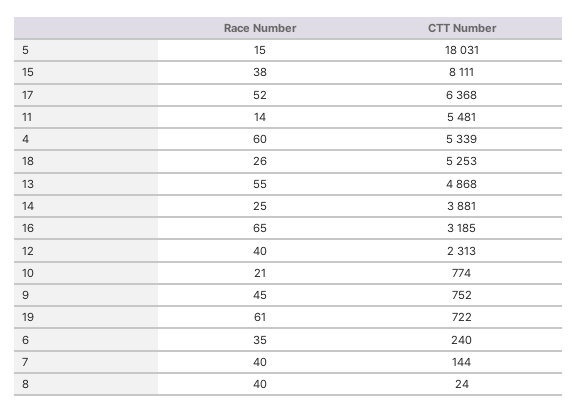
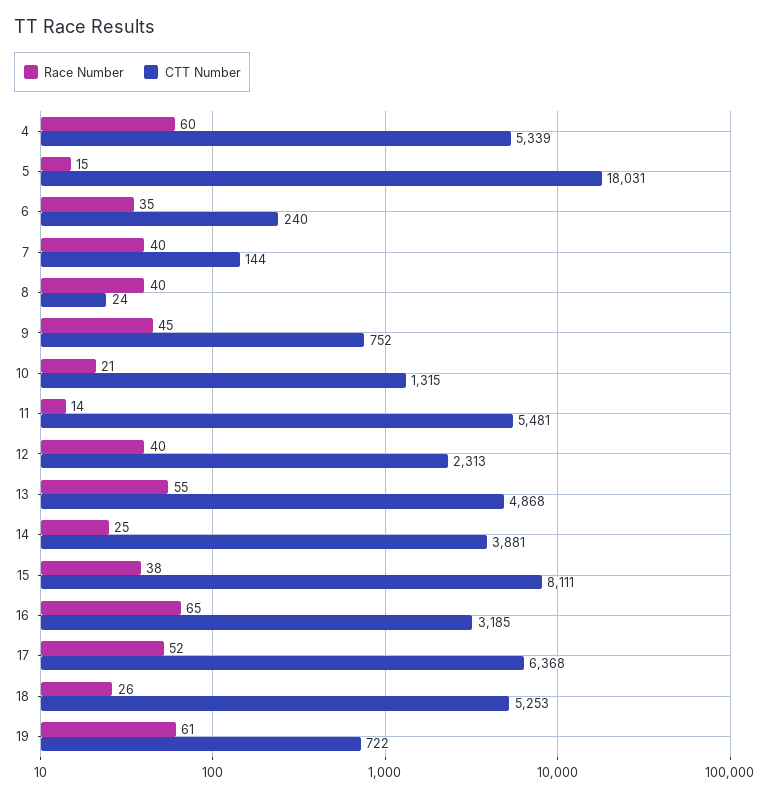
  {
    "Race Number": {
      "5": 15,
      "15": 38,
      "17": 52,
      "11": 14,
      "4": 60,
      "18": 26,
      "13": 55,
      "14": 25,
      "16": 65,
      "12": 40,
      "10": 21,
      "9": 45,
      "19": 61,
      "6": 35,
      "7": 40,
      "8": 40
    },
    "CTT Number": {
      "5": 18031,
      "15": 8111,
      "17": 6368,
      "11": 5481,
      "4": 5339,
      "18": 5253,
      "13": 4868,
      "14": 3881,
      "16": 3185,
      "12": 2313,
-     "10": 774,
+     "10": 1315,
      "9": 752,
      "19": 722,
      "6": 240,
      "7": 144,
      "8": 24
    }
  }

